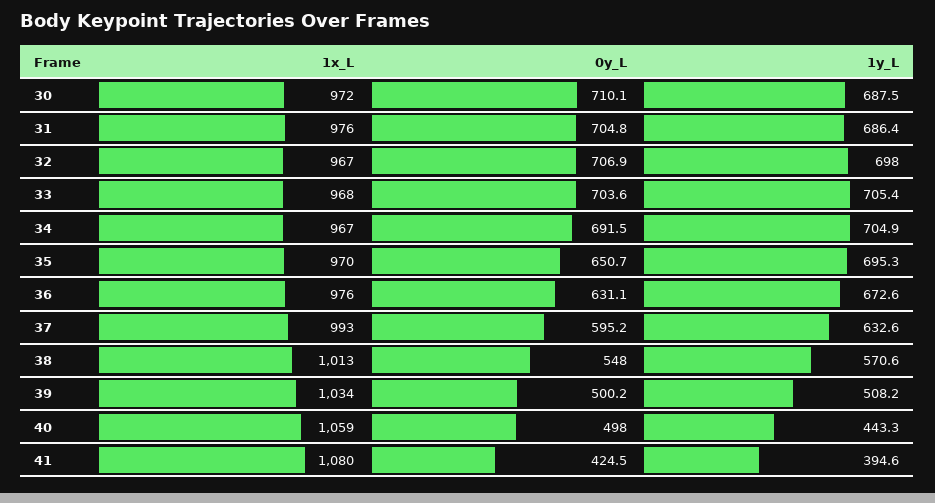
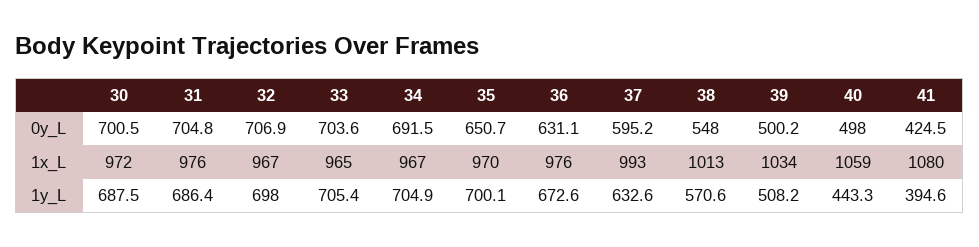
  {
    "1x_L": {
      "30": 972,
      "31": 976,
      "32": 967,
-     "33": 968,
+     "33": 965,
      "34": 967,
      "35": 970,
      "36": 976,
      "37": 993,
      "38": 1013,
      "39": 1034,
      "40": 1059,
      "41": 1080
    },
    "0y_L": {
-     "30": 710.1,
+     "30": 700.5,
      "31": 704.8,
      "32": 706.9,
      "33": 703.6,
      "34": 691.5,
      "35": 650.7,
      "36": 631.1,
      "37": 595.2,
      "38": 548,
      "39": 500.2,
      "40": 498,
      "41": 424.5
    },
    "1y_L": {
      "30": 687.5,
      "31": 686.4,
      "32": 698,
      "33": 705.4,
      "34": 704.9,
-     "35": 695.3,
+     "35": 700.1,
      "36": 672.6,
      "37": 632.6,
      "38": 570.6,
      "39": 508.2,
      "40": 443.3,
      "41": 394.6
    }
  }

